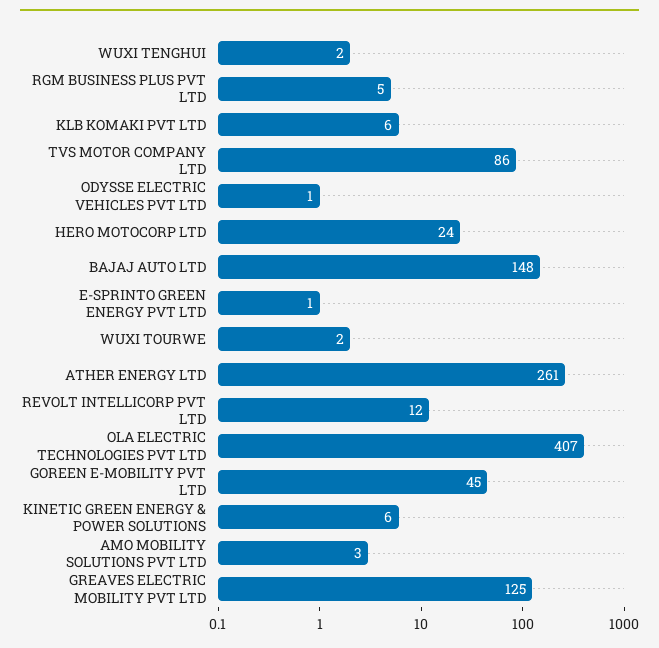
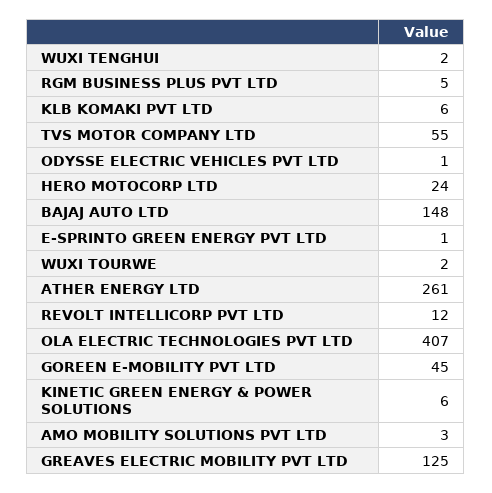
  {
    "WUXI TENGHUI": 2,
    "RGM BUSINESS PLUS PVT LTD": 5,
    "KLB KOMAKI PVT LTD": 6,
-   "TVS MOTOR COMPANY LTD": 86,
+   "TVS MOTOR COMPANY LTD": 55,
    "ODYSSE ELECTRIC VEHICLES PVT LTD": 1,
    "HERO MOTOCORP LTD": 24,
    "BAJAJ AUTO LTD": 148,
    "E-SPRINTO GREEN ENERGY PVT LTD": 1,
    "WUXI TOURWE": 2,
    "ATHER ENERGY LTD": 261,
    "REVOLT INTELLICORP PVT LTD": 12,
    "OLA ELECTRIC TECHNOLOGIES PVT LTD": 407,
    "GOREEN E-MOBILITY PVT LTD": 45,
    "KINETIC GREEN ENERGY & POWER SOLUTIONS": 6,
    "AMO MOBILITY SOLUTIONS PVT LTD": 3,
    "GREAVES ELECTRIC MOBILITY PVT LTD": 125
  }

